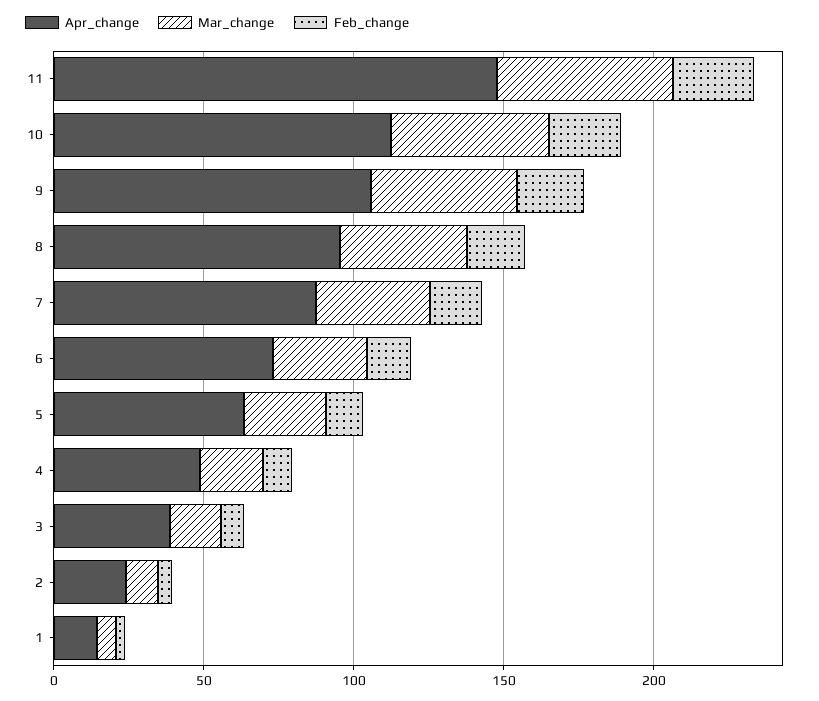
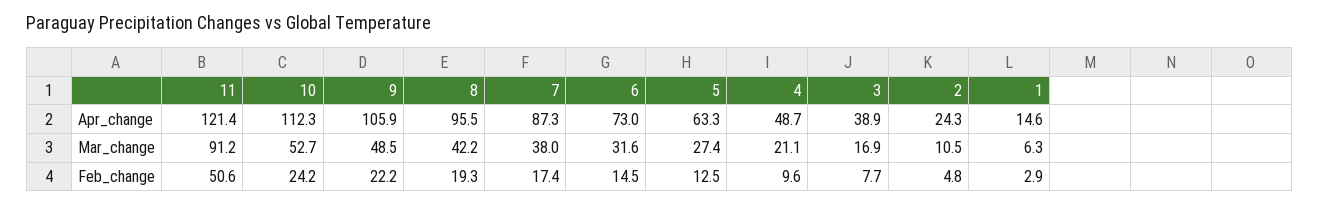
  {
    "Apr_change": {
-     "11": 150,
+     "11": 121.4,
      "10": 112.3,
      "9": 105.9,
      "8": 95.5,
      "7": 87.3,
      "6": 73,
      "5": 63.3,
      "4": 48.7,
      "3": 38.9,
      "2": 24.3,
      "1": 14.6
    },
    "Mar_change": {
-     "11": 60,
+     "11": 91.2,
      "10": 52.7,
      "9": 48.5,
      "8": 42.2,
      "7": 38,
      "6": 31.6,
      "5": 27.4,
      "4": 21.1,
      "3": 16.9,
      "2": 10.5,
      "1": 6.3
    },
    "Feb_change": {
-     "11": 30,
+     "11": 50.6,
      "10": 24.2,
      "9": 22.2,
      "8": 19.3,
      "7": 17.4,
      "6": 14.5,
      "5": 12.5,
      "4": 9.6,
      "3": 7.7,
      "2": 4.8,
      "1": 2.9
    }
  }

